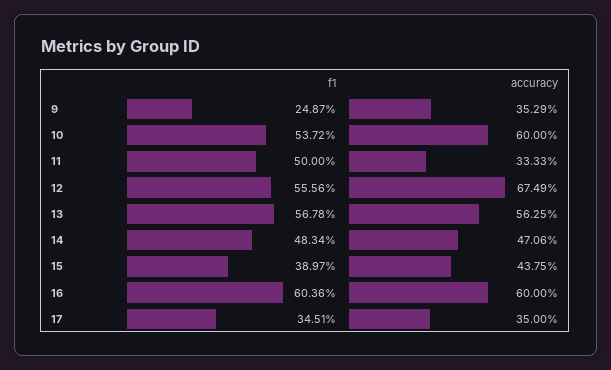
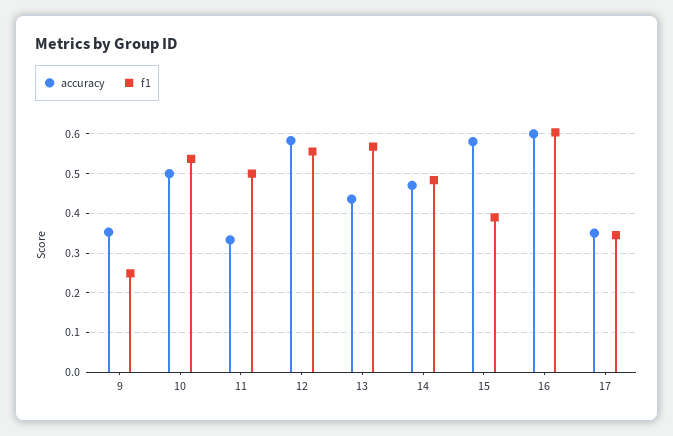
  {
    "f1": {
      "9": 0.2487,
      "10": 0.5372,
      "11": 0.5,
      "12": 0.5556,
      "13": 0.5678,
      "14": 0.4834,
      "15": 0.3897,
      "16": 0.6036,
      "17": 0.3451
    },
    "accuracy": {
      "9": 0.3529,
-     "10": 0.6,
+     "10": 0.5,
      "11": 0.3333,
-     "12": 0.6749,
+     "12": 0.58,
-     "13": 0.5625,
+     "13": 0.44,
      "14": 0.4706,
-     "15": 0.4375,
+     "15": 0.58,
      "16": 0.6,
      "17": 0.35
    }
  }

